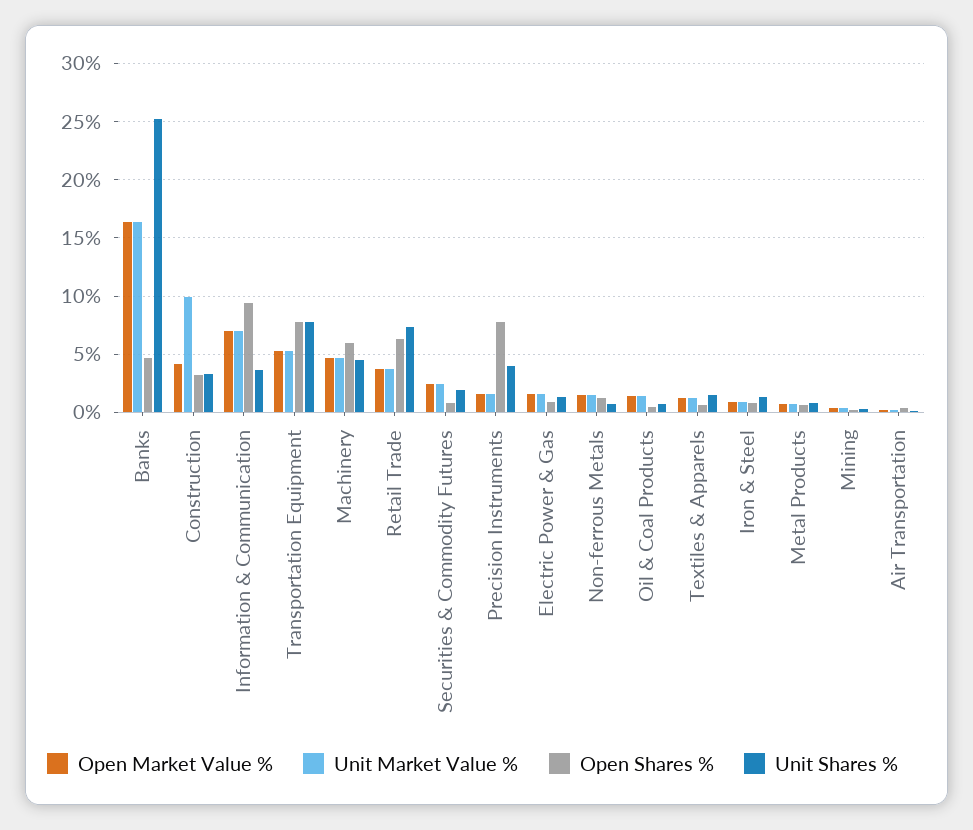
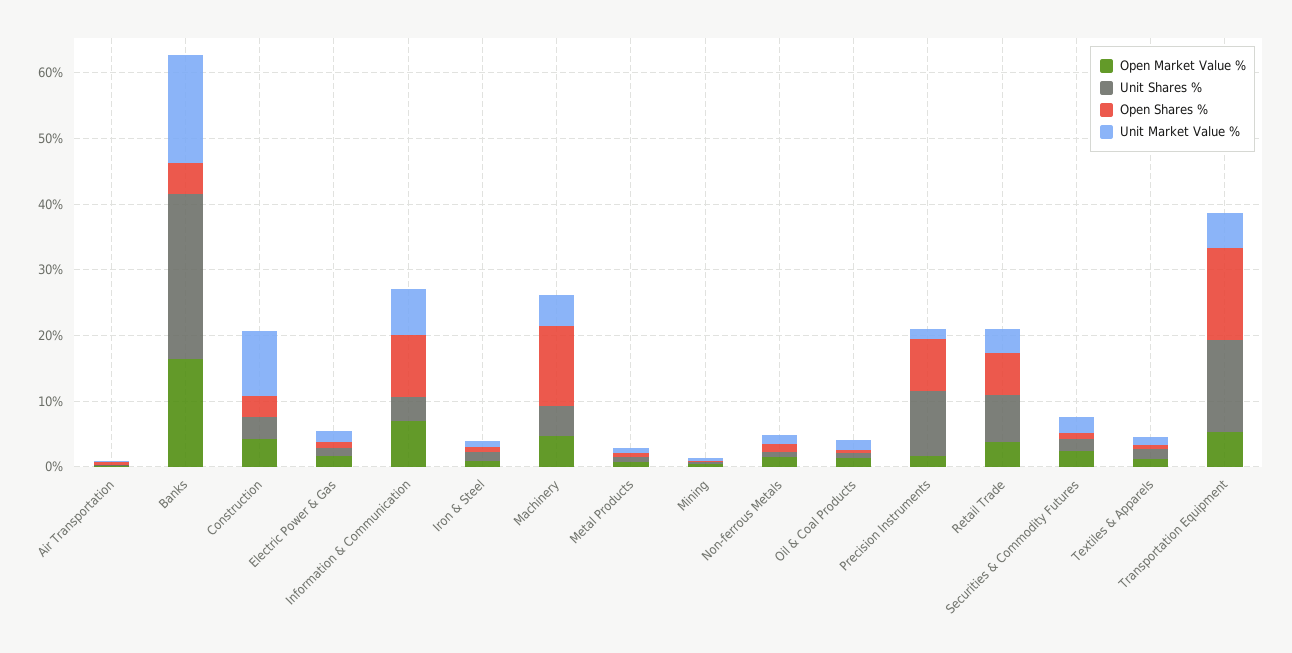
  {
    "Open Market Value %": {
      "Banks": 16,
      "Construction": 4,
      "Information & Communication": 7,
      "Transportation Equipment": 5,
      "Machinery": 5,
      "Retail Trade": 4,
      "Securities & Commodity Futures": 2,
      "Precision Instruments": 2,
      "Electric Power & Gas": 2,
      "Non-ferrous Metals": 2,
      "Oil & Coal Products": 1,
      "Textiles & Apparels": 1,
      "Iron & Steel": 1,
      "Metal Products": 1,
      "Mining": 0,
      "Air Transportation": 0
    },
    "Unit Market Value %": {
      "Banks": 16,
      "Construction": 10,
      "Information & Communication": 7,
      "Transportation Equipment": 5,
      "Machinery": 5,
      "Retail Trade": 4,
      "Securities & Commodity Futures": 2,
      "Precision Instruments": 2,
      "Electric Power & Gas": 2,
      "Non-ferrous Metals": 2,
      "Oil & Coal Products": 1,
      "Textiles & Apparels": 1,
      "Iron & Steel": 1,
      "Metal Products": 1,
      "Mining": 0,
      "Air Transportation": 0
    },
    "Open Shares %": {
      "Banks": 5,
      "Construction": 3,
      "Information & Communication": 9,
-     "Transportation Equipment": 8,
+     "Transportation Equipment": 14,
-     "Machinery": 6,
+     "Machinery": 12,
      "Retail Trade": 6,
      "Securities & Commodity Futures": 1,
      "Precision Instruments": 8,
      "Electric Power & Gas": 1,
      "Non-ferrous Metals": 1,
      "Oil & Coal Products": 1,
      "Textiles & Apparels": 1,
      "Iron & Steel": 1,
      "Metal Products": 1,
      "Mining": 0,
      "Air Transportation": 0
    },
    "Unit Shares %": {
      "Banks": 25,
      "Construction": 3,
      "Information & Communication": 4,
-     "Transportation Equipment": 8,
+     "Transportation Equipment": 14,
      "Machinery": 5,
      "Retail Trade": 7,
      "Securities & Commodity Futures": 2,
-     "Precision Instruments": 4,
+     "Precision Instruments": 10,
      "Electric Power & Gas": 1,
      "Non-ferrous Metals": 1,
      "Oil & Coal Products": 1,
      "Textiles & Apparels": 2,
      "Iron & Steel": 1,
      "Metal Products": 1,
      "Mining": 0,
      "Air Transportation": 0
    }
  }

